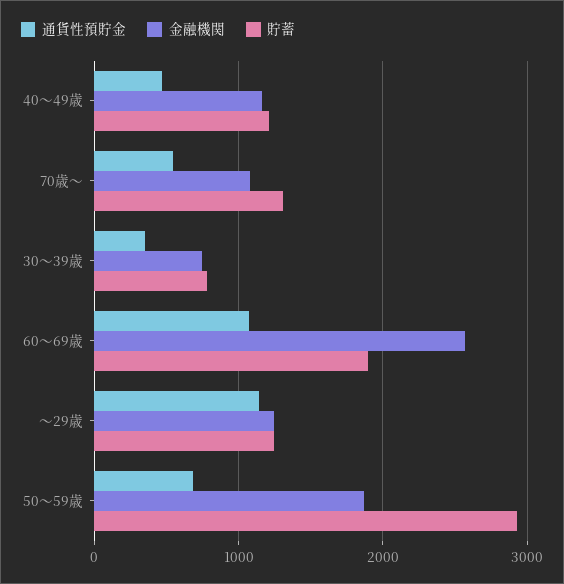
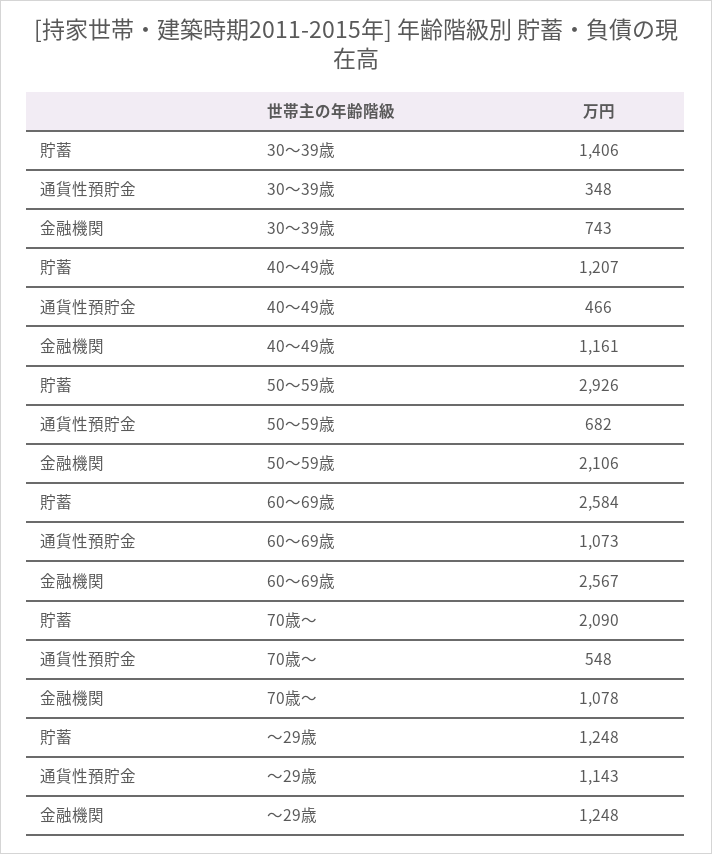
  {
    "通貨性預貯金": {
      "40～49歳": 466,
      "70歳～": 548,
      "30～39歳": 348,
      "60～69歳": 1073,
      "～29歳": 1143,
      "50～59歳": 682
    },
    "金融機関": {
      "40～49歳": 1161,
      "70歳～": 1078,
      "30～39歳": 743,
      "60～69歳": 2567,
      "～29歳": 1248,
-     "50～59歳": 1900
+     "50～59歳": 2106
    },
    "貯蓄": {
      "40～49歳": 1207,
-     "70歳～": 1300,
+     "70歳～": 2090,
-     "30～39歳": 800,
+     "30～39歳": 1406,
-     "60～69歳": 1900,
+     "60～69歳": 2584,
      "～29歳": 1248,
      "50～59歳": 2926
    }
  }

